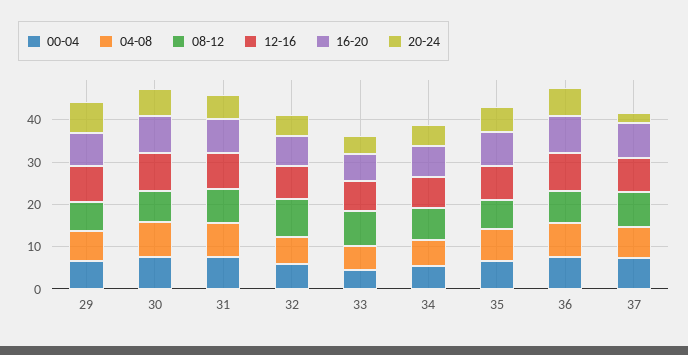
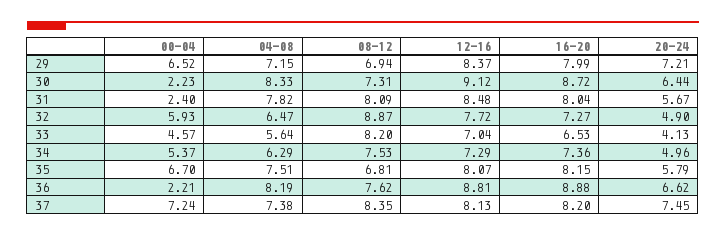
  {
    "00-04": {
      "29": 6.52,
-     "30": 8,
+     "30": 2.23,
-     "31": 8,
+     "31": 2.4,
      "32": 5.93,
      "33": 4.57,
      "34": 5.37,
      "35": 6.7,
-     "36": 8,
+     "36": 2.21,
      "37": 7.24
    },
    "04-08": {
      "29": 7.15,
      "30": 8.33,
      "31": 7.82,
      "32": 6.47,
      "33": 5.64,
      "34": 6.29,
      "35": 7.51,
      "36": 8.19,
      "37": 7.38
    },
    "08-12": {
      "29": 6.94,
      "30": 7.31,
      "31": 8.09,
      "32": 8.87,
      "33": 8.2,
      "34": 7.53,
      "35": 6.81,
      "36": 7.62,
      "37": 8.35
    },
    "12-16": {
      "29": 8.37,
      "30": 9.12,
      "31": 8.48,
      "32": 7.72,
      "33": 7.04,
      "34": 7.29,
      "35": 8.07,
      "36": 8.81,
      "37": 8.13
    },
    "16-20": {
      "29": 7.99,
      "30": 8.72,
      "31": 8.04,
      "32": 7.27,
      "33": 6.53,
      "34": 7.36,
      "35": 8.15,
      "36": 8.88,
      "37": 8.2
    },
    "20-24": {
      "29": 7.21,
      "30": 6.44,
      "31": 5.67,
      "32": 4.9,
      "33": 4.13,
      "34": 4.96,
      "35": 5.79,
      "36": 6.62,
-     "37": 2
+     "37": 7.45
    }
  }

